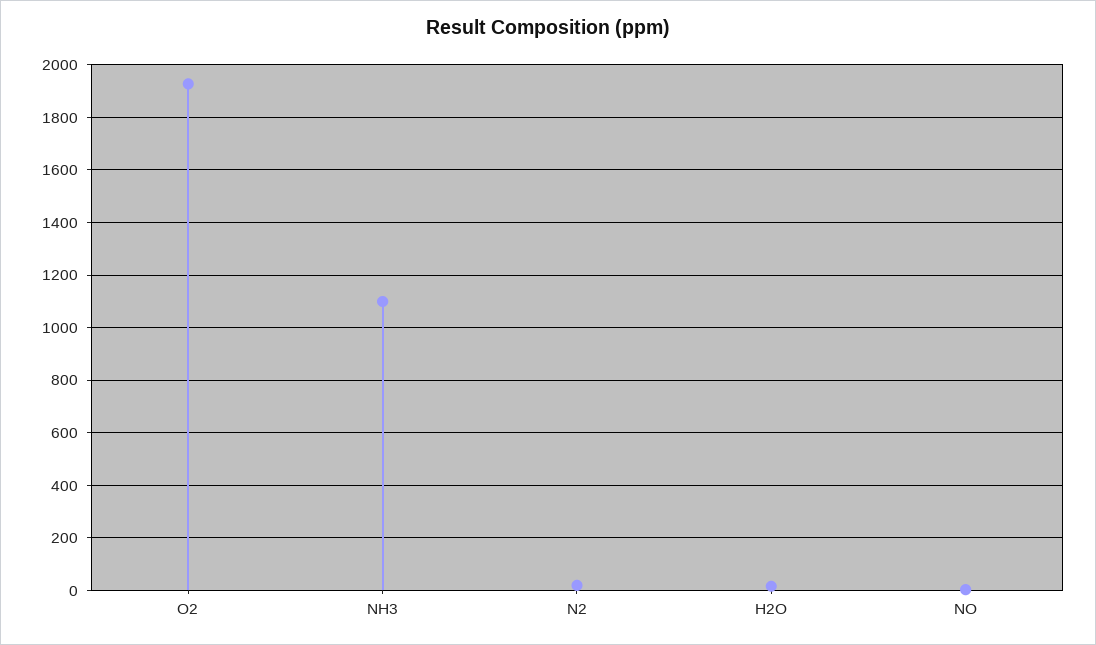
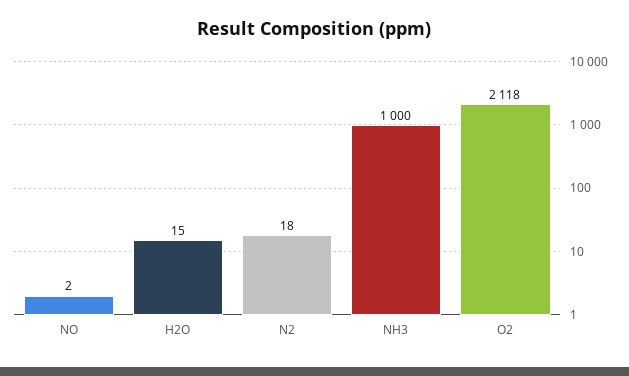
  {
-   "O2": 1925,
+   "O2": 2118,
-   "NH3": 1100,
+   "NH3": 1000,
    "N2": 18,
    "H2O": 15,
    "NO": 2
  }

